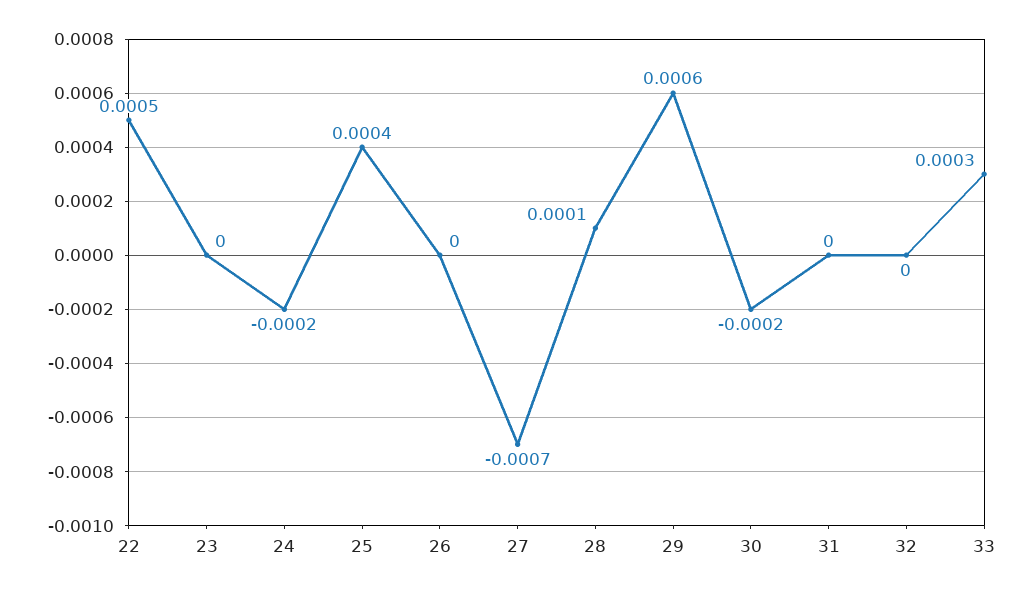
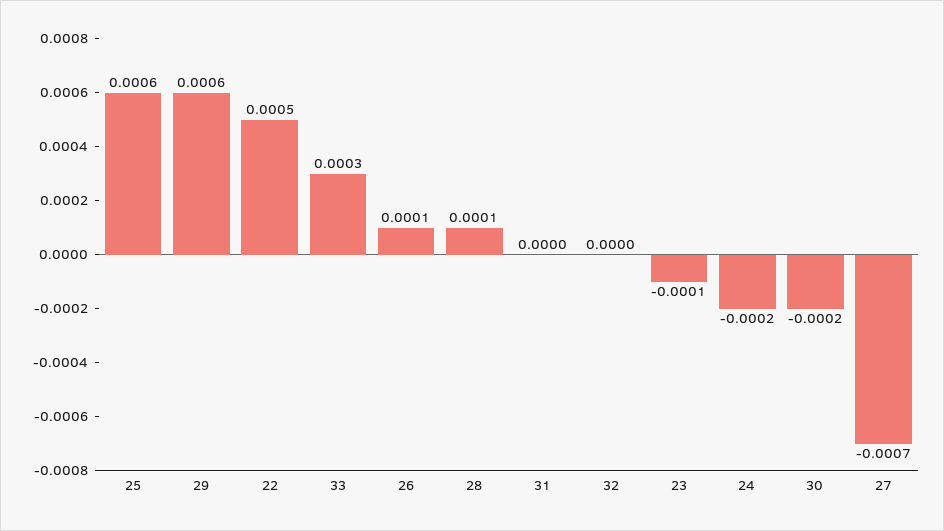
  {
    "22": 0.0005,
-   "23": 0,
+   "23": -0.0001,
    "24": -0.0002,
-   "25": 0.0004,
+   "25": 0.0006,
-   "26": 0,
+   "26": 0.0001,
    "27": -0.0007,
    "28": 0.0001,
    "29": 0.0006,
    "30": -0.0002,
    "31": 0,
    "32": 0,
    "33": 0.0003
  }

